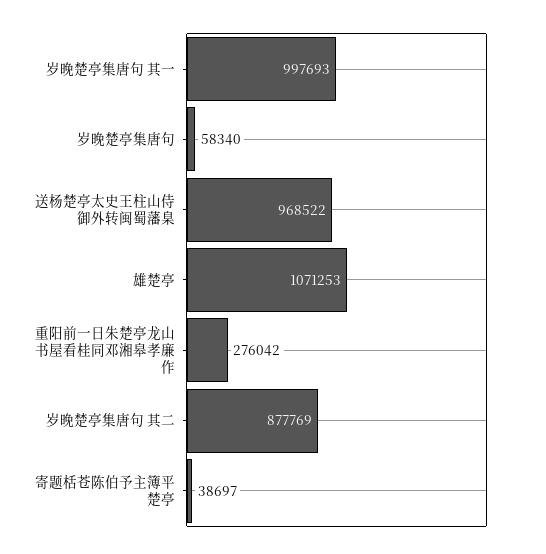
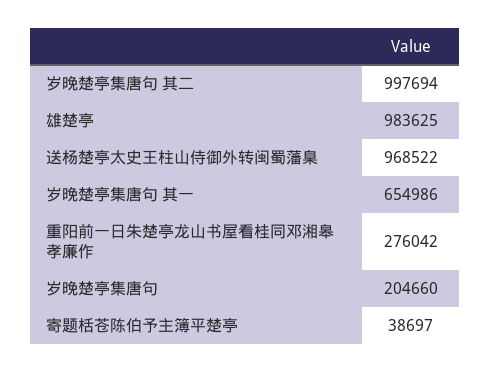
  {
-   "岁晚楚亭集唐句 其一": 997693,
+   "岁晚楚亭集唐句 其一": 654986,
-   "岁晚楚亭集唐句": 58340,
+   "岁晚楚亭集唐句": 204660,
    "送杨楚亭太史王柱山侍御外转闽蜀藩臬": 968522,
-   "雄楚亭": 1071253,
+   "雄楚亭": 983625,
    "重阳前一日朱楚亭龙山书屋看桂同邓湘皋孝廉作": 276042,
-   "岁晚楚亭集唐句 其二": 877769,
+   "岁晚楚亭集唐句 其二": 997694,
    "寄题栝苍陈伯予主簿平楚亭": 38697
  }

